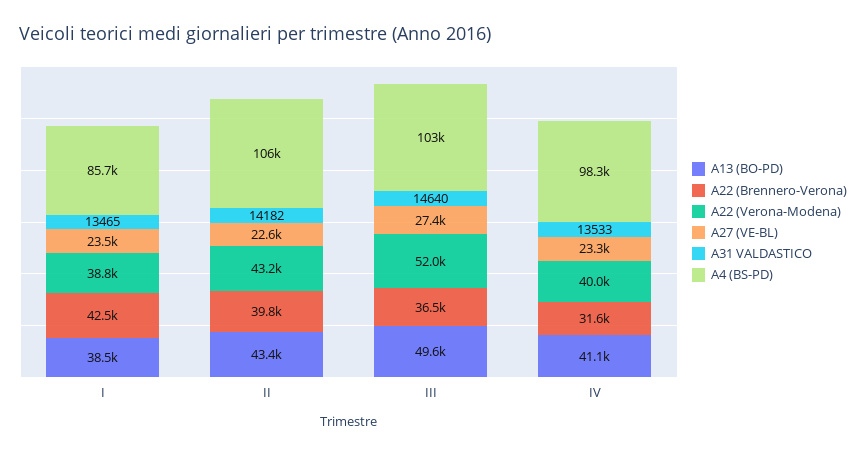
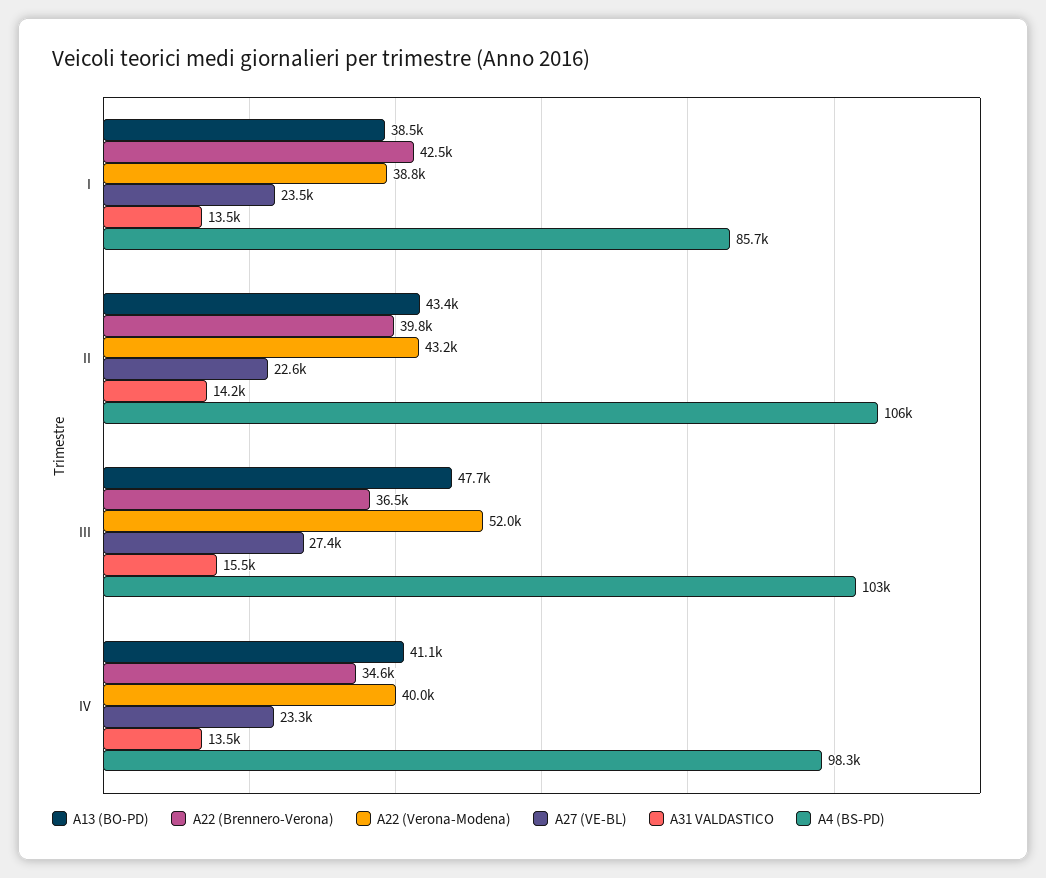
  {
    "A13 (BO-PD)": {
      "I": 38500,
      "II": 43400,
-     "III": 49600,
+     "III": 47700,
      "IV": 41100
    },
    "A22 (Brennero-Verona)": {
      "I": 42500,
      "II": 39800,
      "III": 36500,
-     "IV": 31600
+     "IV": 34600
    },
    "A22 (Verona-Modena)": {
      "I": 38800,
      "II": 43200,
      "III": 52000,
      "IV": 40000
    },
    "A27 (VE-BL)": {
      "I": 23500,
      "II": 22600,
      "III": 27400,
      "IV": 23300
    },
    "A31 VALDASTICO": {
      "I": 13465,
      "II": 14182,
-     "III": 14640,
+     "III": 15500,
      "IV": 13533
    },
    "A4 (BS-PD)": {
      "I": 85700,
      "II": 106000,
      "III": 103000,
      "IV": 98300
    }
  }

